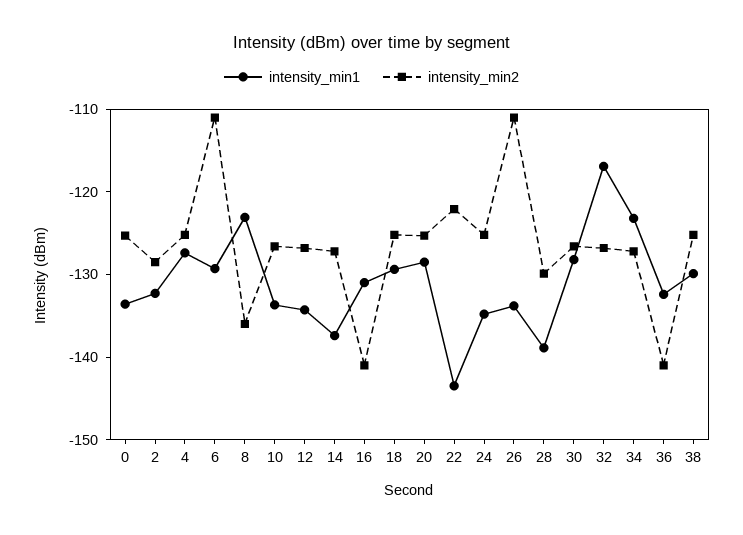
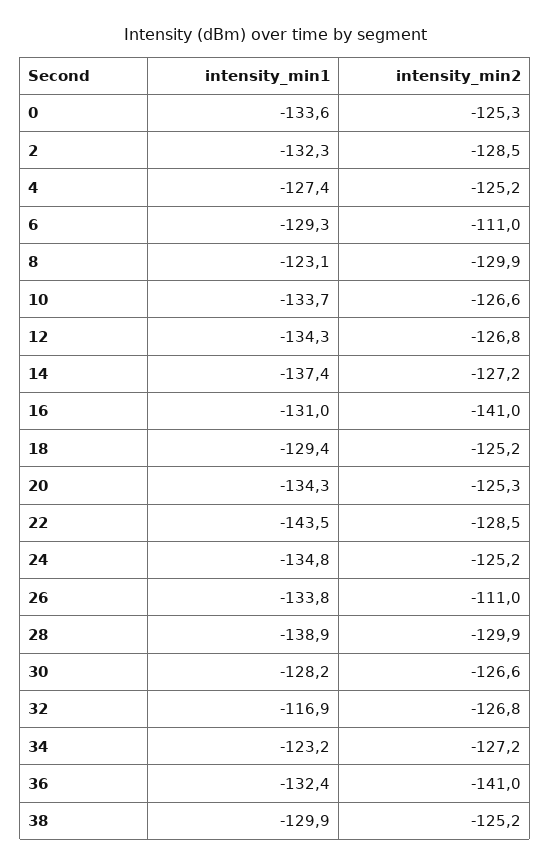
  {
    "intensity_min1": {
      "0": -133.6,
      "2": -132.3,
      "4": -127.4,
      "6": -129.3,
      "8": -123.1,
      "10": -133.7,
      "12": -134.3,
      "14": -137.4,
      "16": -131,
      "18": -129.4,
-     "20": -128,
+     "20": -134.3,
      "22": -143.5,
      "24": -134.8,
      "26": -133.8,
      "28": -138.9,
      "30": -128.2,
      "32": -116.9,
      "34": -123.2,
      "36": -132.4,
      "38": -129.9
    },
    "intensity_min2": {
      "0": -125.3,
      "2": -128.5,
      "4": -125.2,
      "6": -111,
-     "8": -136,
+     "8": -129.9,
      "10": -126.6,
      "12": -126.8,
      "14": -127.2,
      "16": -141,
      "18": -125.2,
      "20": -125.3,
-     "22": -122,
+     "22": -128.5,
      "24": -125.2,
      "26": -111,
      "28": -129.9,
      "30": -126.6,
      "32": -126.8,
      "34": -127.2,
      "36": -141,
      "38": -125.2
    }
  }

